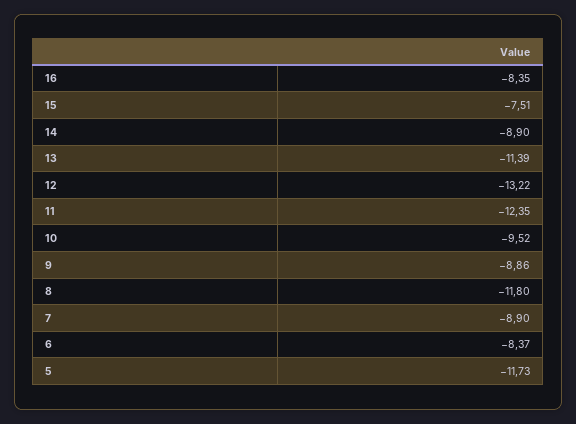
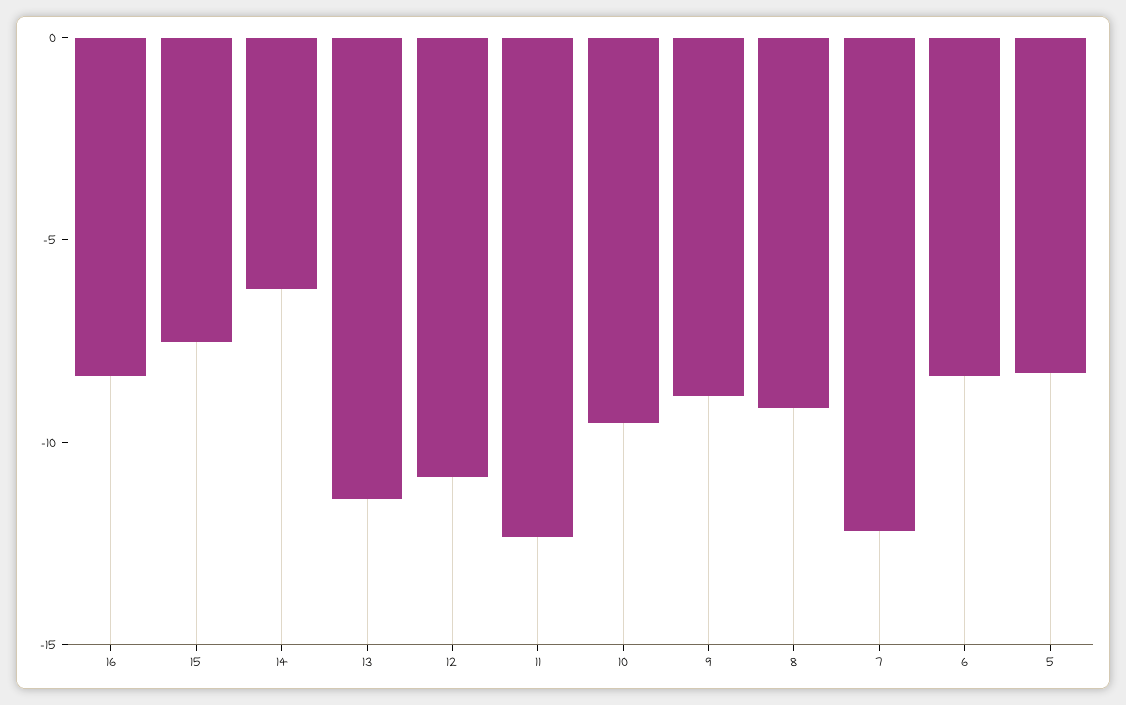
  {
    "16": -8.35,
    "15": -7.51,
-   "14": -8.9,
+   "14": -6,
    "13": -11.39,
-   "12": -13.22,
+   "12": -11,
    "11": -12.35,
    "10": -9.52,
    "9": -8.86,
-   "8": -11.8,
+   "8": -9,
-   "7": -8.9,
+   "7": -12,
    "6": -8.37,
-   "5": -11.73
+   "5": -8
  }

